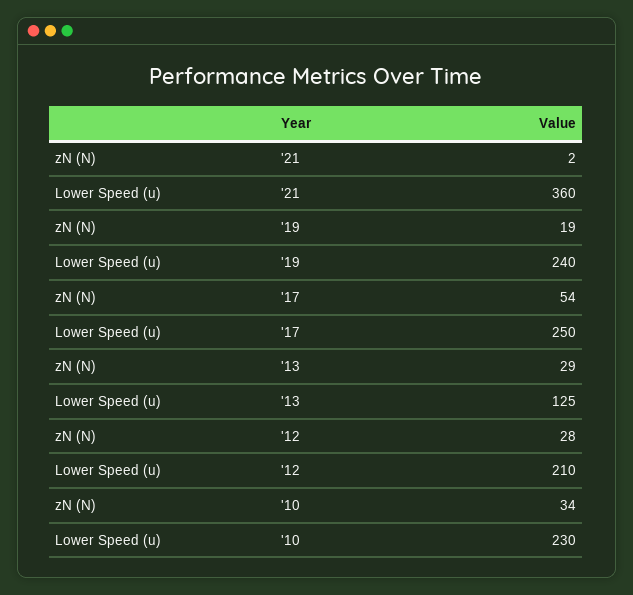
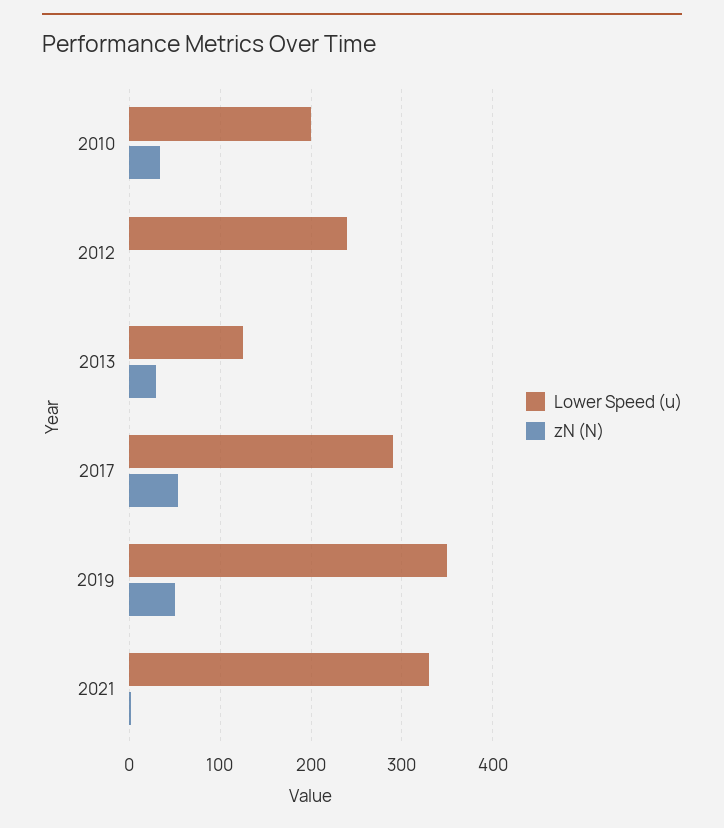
  {
    "zN (N)": {
      "'21": 2,
-     "'19": 19,
+     "'19": 50,
      "'17": 54,
      "'13": 29,
-     "'12": 28,
+     "'12": 0,
      "'10": 34
    },
    "Lower Speed (u)": {
-     "'21": 360,
+     "'21": 330,
-     "'19": 240,
+     "'19": 350,
-     "'17": 250,
+     "'17": 290,
      "'13": 125,
-     "'12": 210,
+     "'12": 240,
-     "'10": 230
+     "'10": 200
    }
  }

